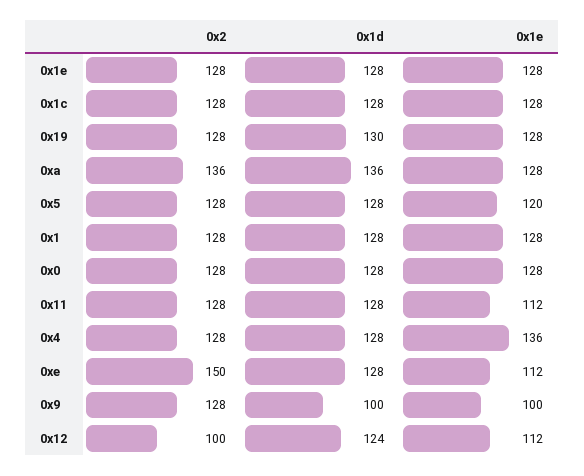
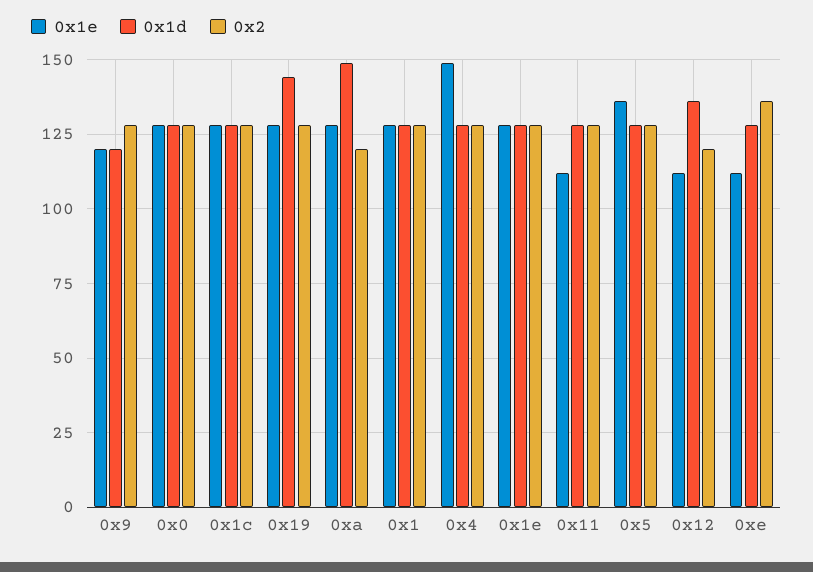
  {
    "0x2": {
      "0x1e": 128,
      "0x1c": 128,
      "0x19": 128,
-     "0xa": 136,
+     "0xa": 120,
      "0x5": 128,
      "0x1": 128,
      "0x0": 128,
      "0x11": 128,
      "0x4": 128,
-     "0xe": 150,
+     "0xe": 135,
      "0x9": 128,
-     "0x12": 100
+     "0x12": 120
    },
    "0x1d": {
      "0x1e": 128,
      "0x1c": 128,
-     "0x19": 130,
+     "0x19": 145,
-     "0xa": 136,
+     "0xa": 150,
      "0x5": 128,
      "0x1": 128,
      "0x0": 128,
      "0x11": 128,
      "0x4": 128,
      "0xe": 128,
-     "0x9": 100,
+     "0x9": 120,
-     "0x12": 124
+     "0x12": 135
    },
    "0x1e": {
      "0x1e": 128,
      "0x1c": 128,
      "0x19": 128,
      "0xa": 128,
-     "0x5": 120,
+     "0x5": 135,
      "0x1": 128,
      "0x0": 128,
      "0x11": 112,
-     "0x4": 136,
+     "0x4": 150,
      "0xe": 112,
-     "0x9": 100,
+     "0x9": 120,
      "0x12": 112
    }
  }

